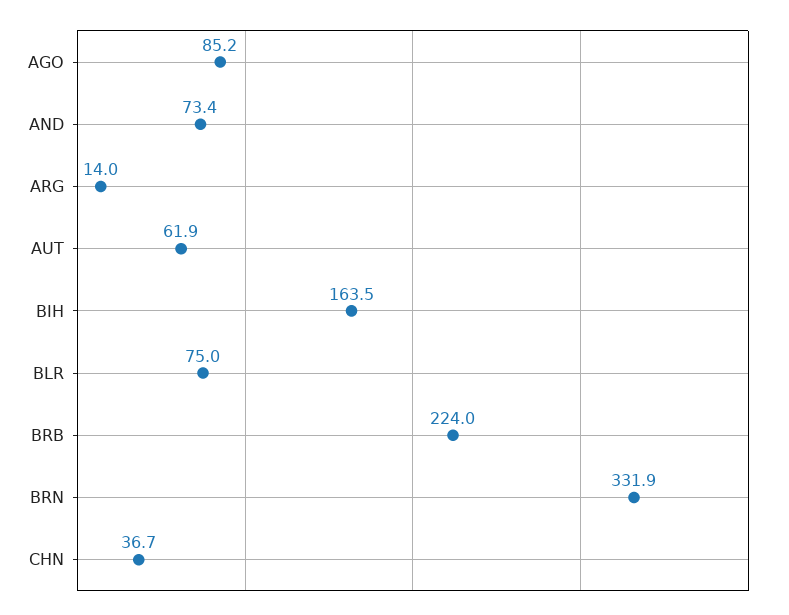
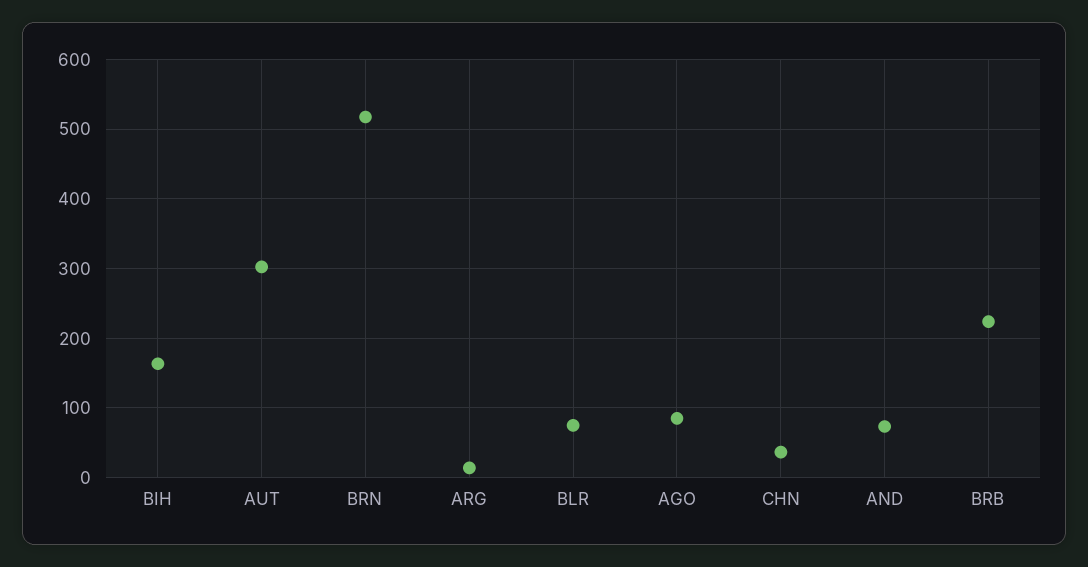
  {
    "AGO": 85.2,
    "AND": 73.4,
    "ARG": 14,
-   "AUT": 61.9,
+   "AUT": 300,
    "BIH": 163.5,
    "BLR": 75,
    "BRB": 224,
-   "BRN": 331.9,
+   "BRN": 520,
    "CHN": 36.7
  }

